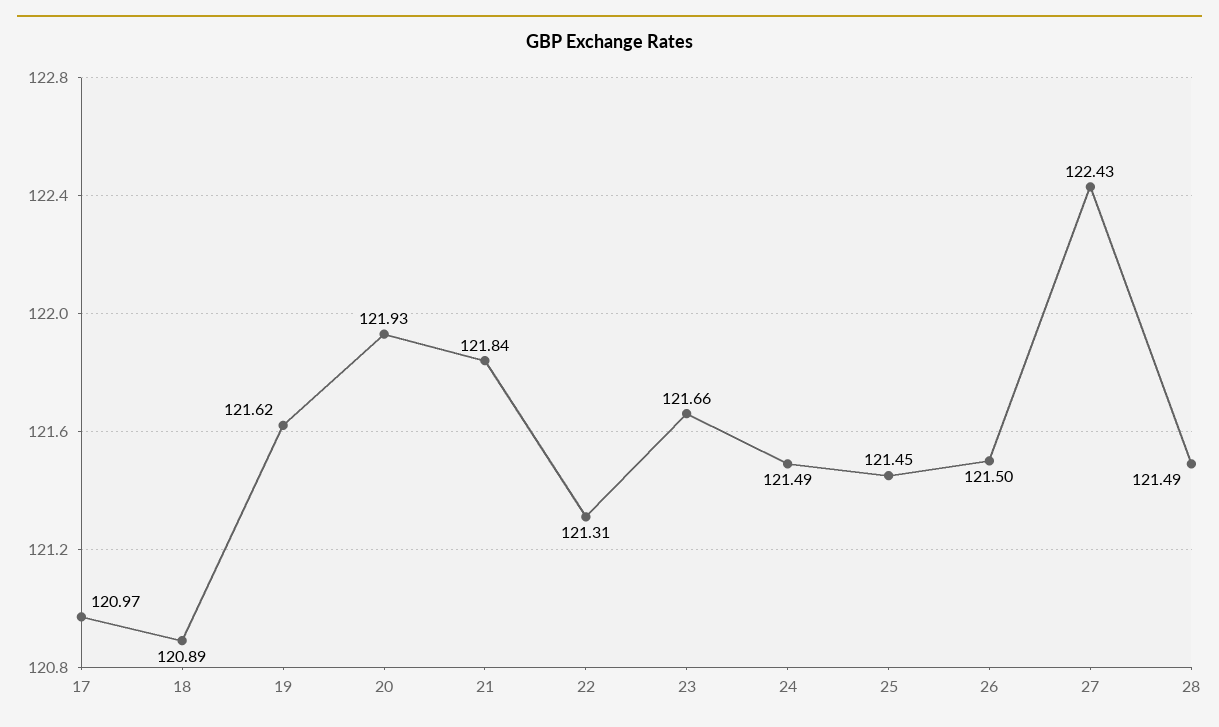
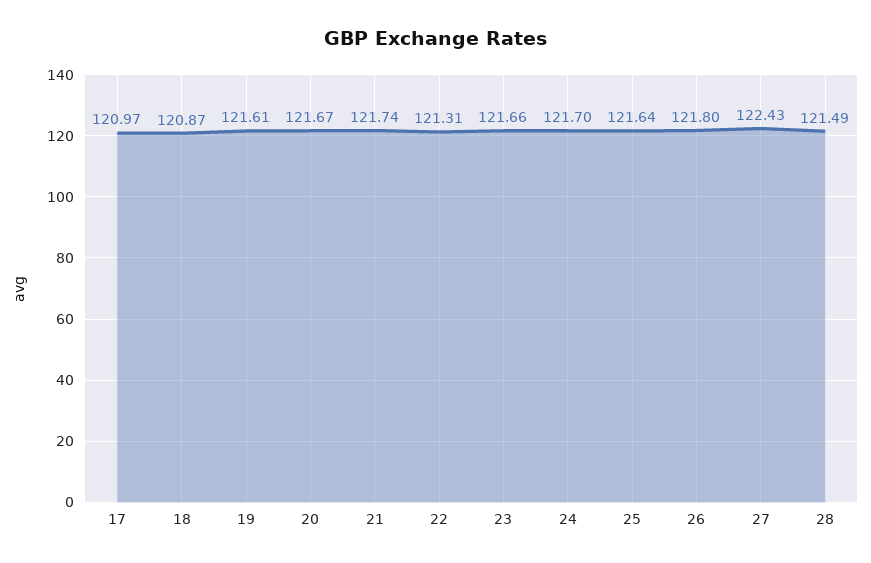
  {
    "17": 120.97,
-   "18": 120.89,
+   "18": 120.87,
-   "19": 121.62,
+   "19": 121.61,
-   "20": 121.93,
+   "20": 121.67,
-   "21": 121.84,
+   "21": 121.74,
    "22": 121.31,
    "23": 121.66,
-   "24": 121.49,
+   "24": 121.7,
-   "25": 121.45,
+   "25": 121.64,
-   "26": 121.5,
+   "26": 121.8,
    "27": 122.43,
    "28": 121.49
  }

